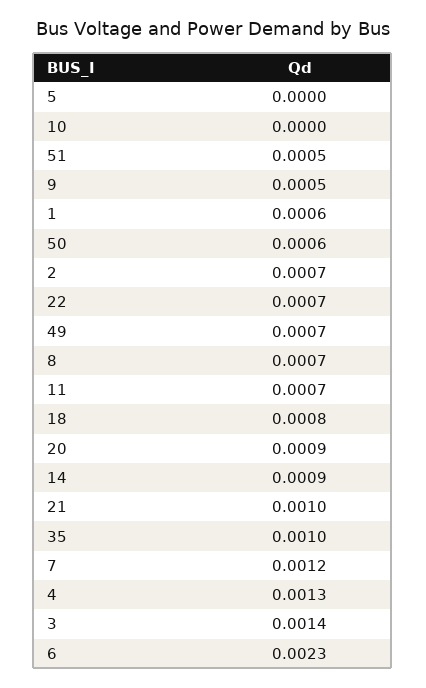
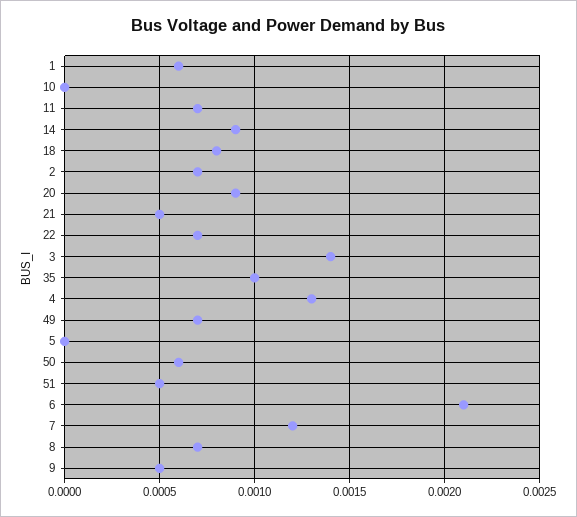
  {
    "5": 0,
    "10": 0,
    "51": 0.0005,
    "9": 0.0005,
    "1": 0.0006,
    "50": 0.0006,
    "2": 0.0007,
    "22": 0.0007,
    "49": 0.0007,
    "8": 0.0007,
    "11": 0.0007,
    "18": 0.0008,
    "20": 0.0009,
    "14": 0.0009,
-   "21": 0.001,
+   "21": 0.0005,
    "35": 0.001,
    "7": 0.0012,
    "4": 0.0013,
    "3": 0.0014,
-   "6": 0.0023
+   "6": 0.0021
  }

